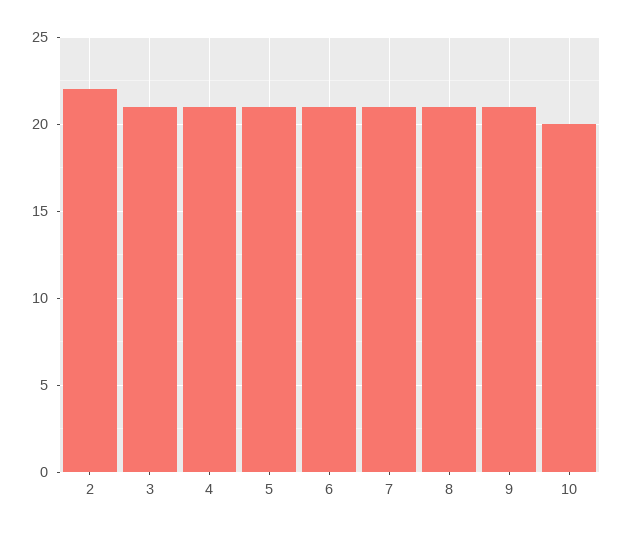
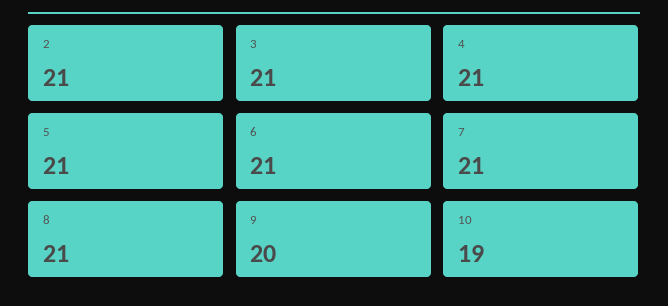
  {
-   "2": 22,
+   "2": 21,
    "3": 21,
    "4": 21,
    "5": 21,
    "6": 21,
    "7": 21,
    "8": 21,
-   "9": 21,
+   "9": 20,
-   "10": 20
+   "10": 19
  }

